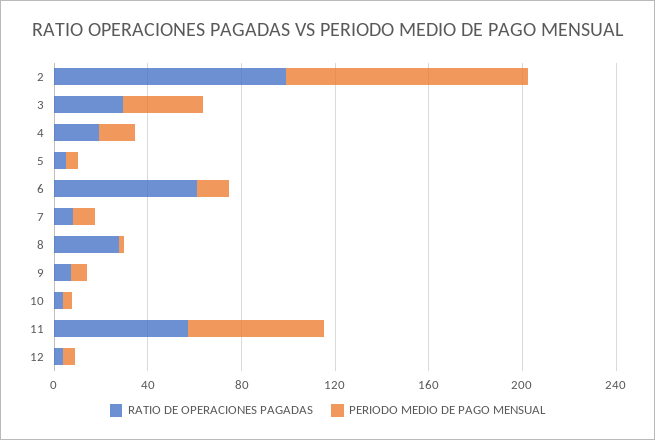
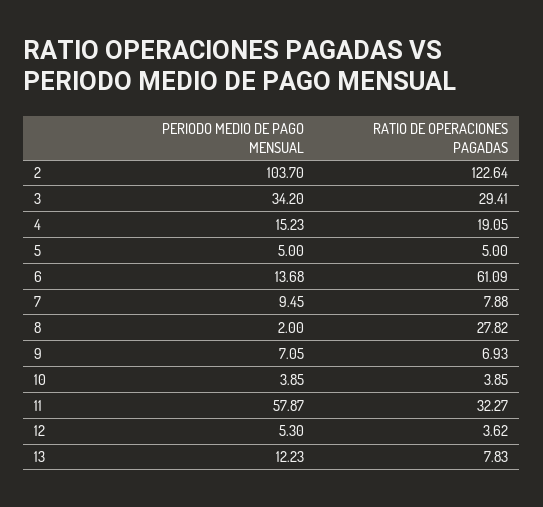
  {
    "RATIO DE OPERACIONES PAGADAS": {
-     "2": 100,
+     "2": 122.64,
      "3": 29.41,
      "4": 19.05,
      "5": 5,
      "6": 61.09,
      "7": 7.88,
      "8": 27.82,
      "9": 6.93,
      "10": 3.85,
-     "11": 60,
+     "11": 32.27,
-     "12": 3.62
+     "12": 3.62,
+     "13": 7.83
    },
    "PERIODO MEDIO DE PAGO MENSUAL": {
      "2": 103.7,
      "3": 34.2,
      "4": 15.23,
      "5": 5,
      "6": 13.68,
      "7": 9.45,
      "8": 2,
      "9": 7.05,
      "10": 3.85,
      "11": 57.87,
-     "12": 5.3
+     "12": 5.3,
+     "13": 12.23
    }
  }

